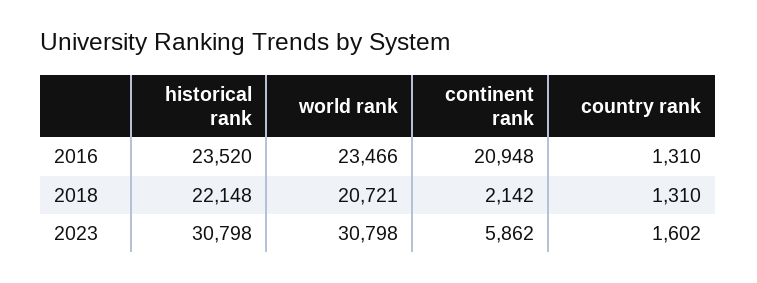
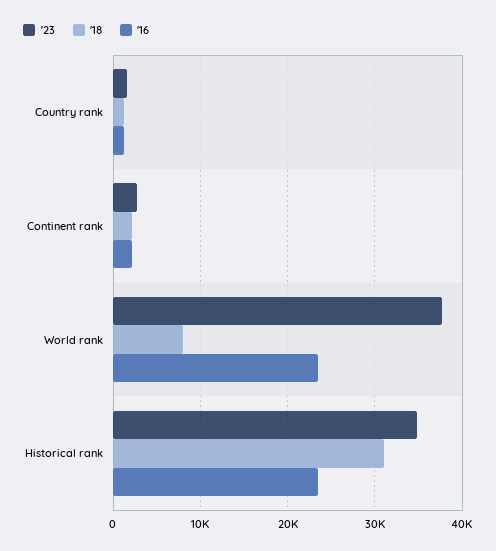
  {
    "2016": {
      "historical rank": 23520,
      "world rank": 23466,
-     "continent rank": 20948,
+     "continent rank": 2000,
      "country rank": 1310
    },
    "2018": {
-     "historical rank": 22148,
+     "historical rank": 31000,
-     "world rank": 20721,
+     "world rank": 8000,
      "continent rank": 2142,
      "country rank": 1310
    },
    "2023": {
-     "historical rank": 30798,
+     "historical rank": 35000,
-     "world rank": 30798,
+     "world rank": 38000,
-     "continent rank": 5862,
+     "continent rank": 3000,
      "country rank": 1602
    }
  }

